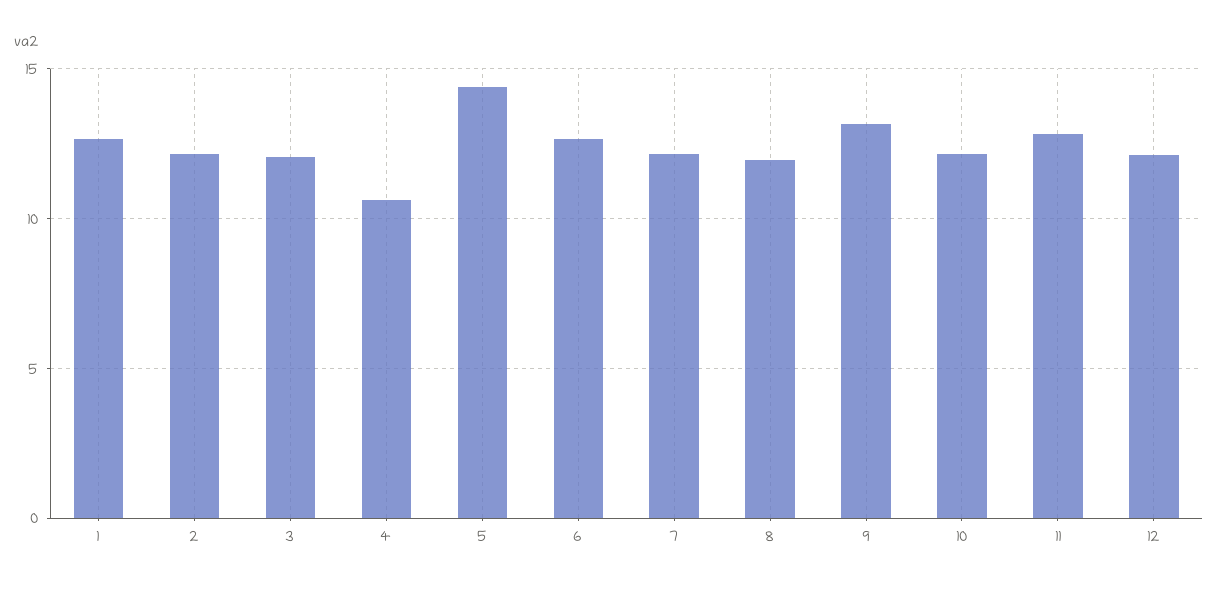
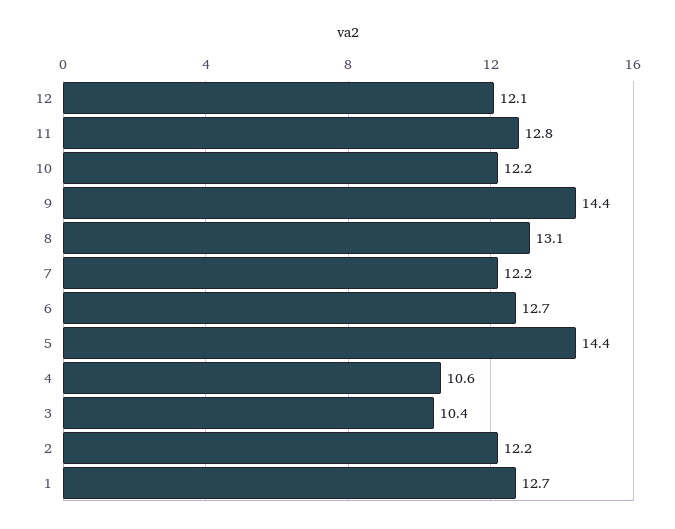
  {
    "1": 12.7,
    "2": 12.2,
-   "3": 12,
+   "3": 10.4,
    "4": 10.6,
    "5": 14.4,
    "6": 12.7,
    "7": 12.2,
-   "8": 12,
+   "8": 13.1,
-   "9": 13,
+   "9": 14.4,
    "10": 12.2,
    "11": 12.8,
    "12": 12.1
  }

